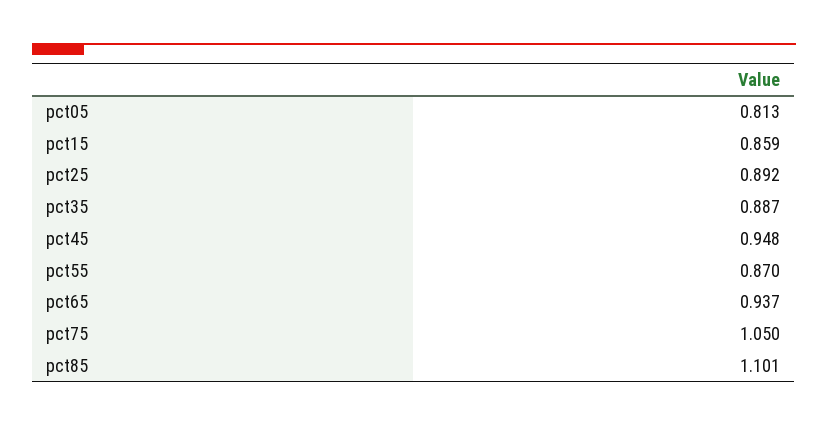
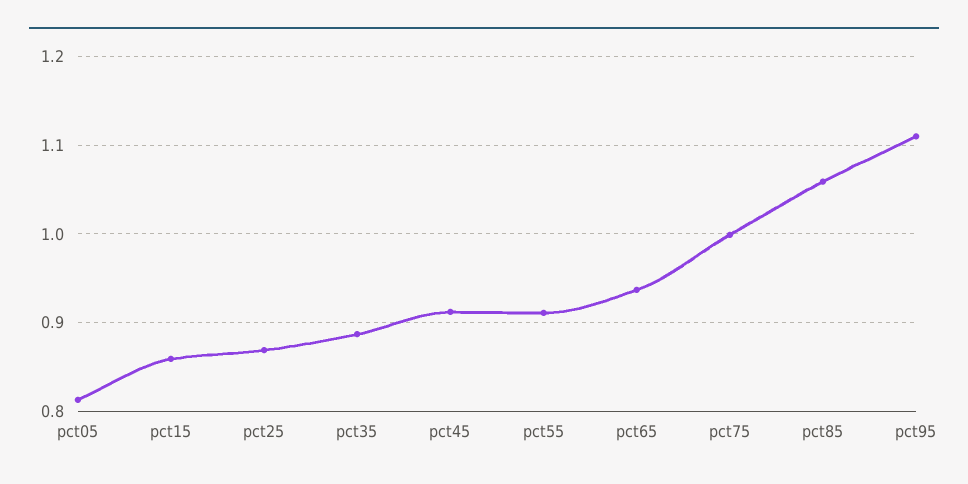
  {
    "pct05": 0.813,
    "pct15": 0.859,
-   "pct25": 0.892,
+   "pct25": 0.87,
    "pct35": 0.887,
-   "pct45": 0.948,
+   "pct45": 0.91,
-   "pct55": 0.87,
+   "pct55": 0.91,
    "pct65": 0.937,
-   "pct75": 1.05,
+   "pct75": 1,
-   "pct85": 1.101
+   "pct85": 1.06,
+   "pct95": 1.11
  }

